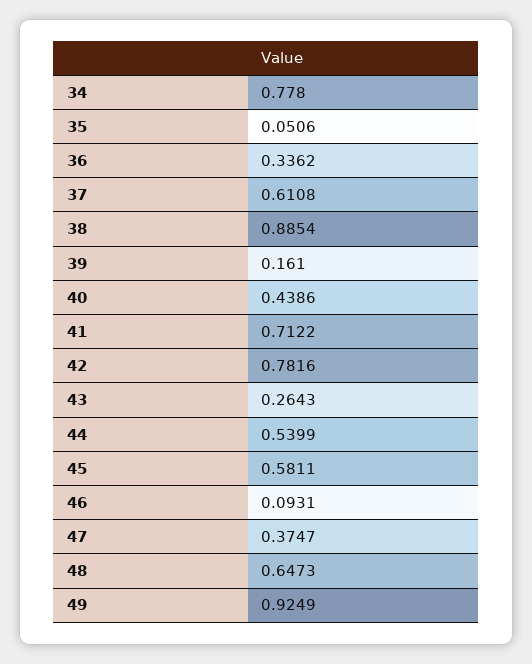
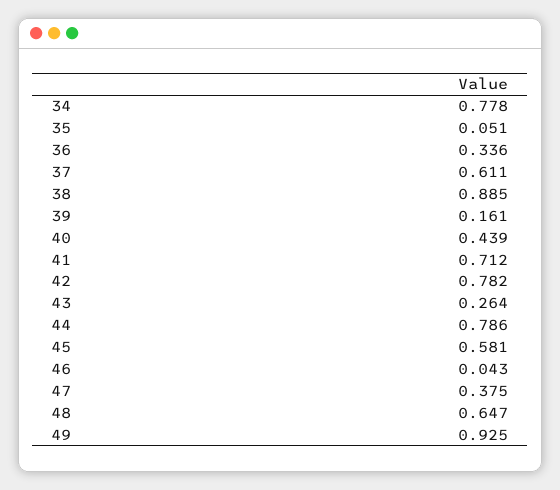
  {
    "34": 0.778,
    "35": 0.0506,
    "36": 0.3362,
    "37": 0.6108,
    "38": 0.8854,
    "39": 0.161,
    "40": 0.4386,
    "41": 0.7122,
    "42": 0.7816,
    "43": 0.2643,
-   "44": 0.5399,
+   "44": 0.786,
    "45": 0.5811,
-   "46": 0.0931,
+   "46": 0.043,
    "47": 0.3747,
    "48": 0.6473,
    "49": 0.9249
  }

